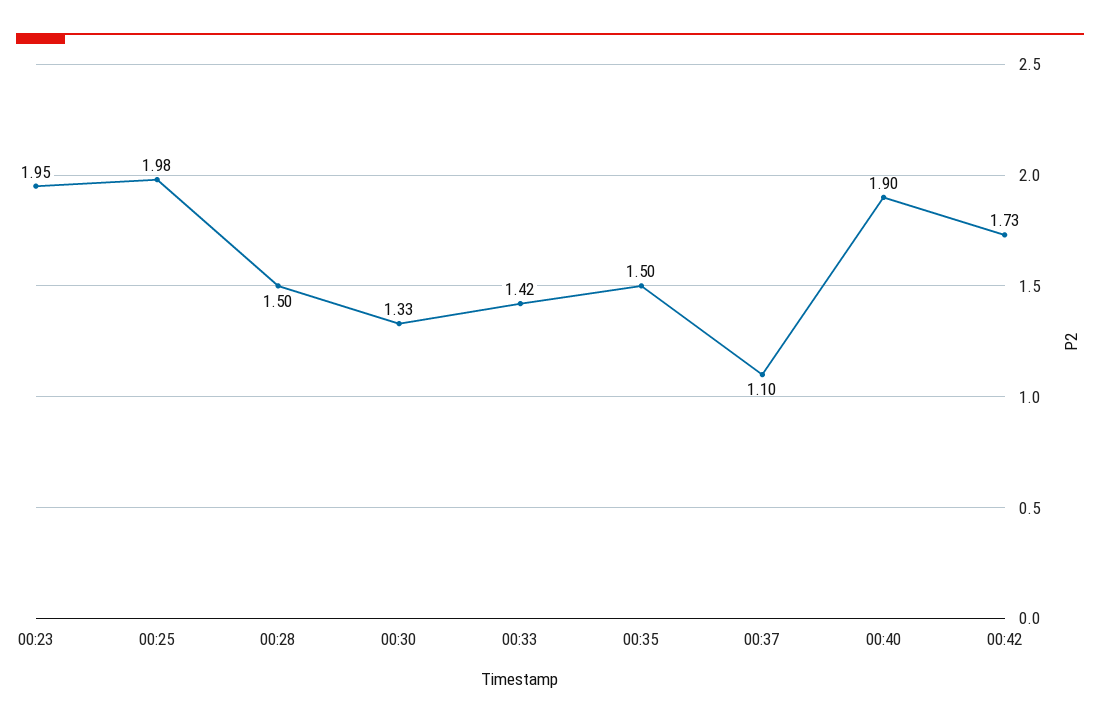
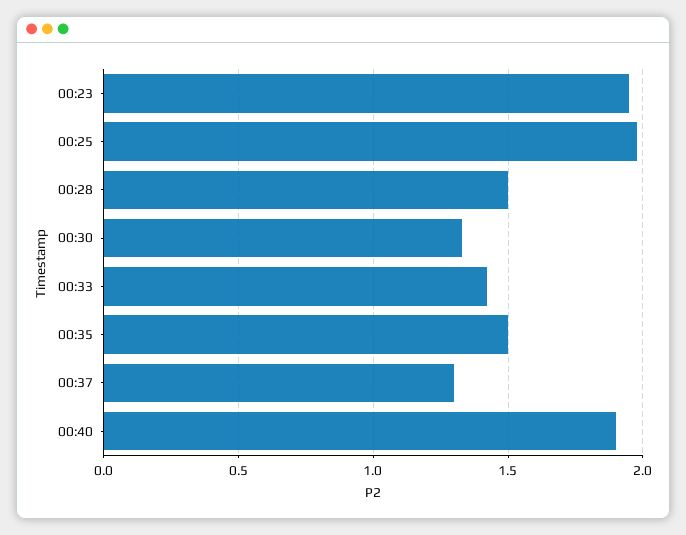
  {
    "00:23": 1.95,
    "00:25": 1.98,
    "00:28": 1.5,
    "00:30": 1.33,
    "00:33": 1.42,
    "00:35": 1.5,
-   "00:37": 1.1,
+   "00:37": 1.3,
-   "00:40": 1.9,
+   "00:40": 1.9
-   "00:42": 1.73
  }

